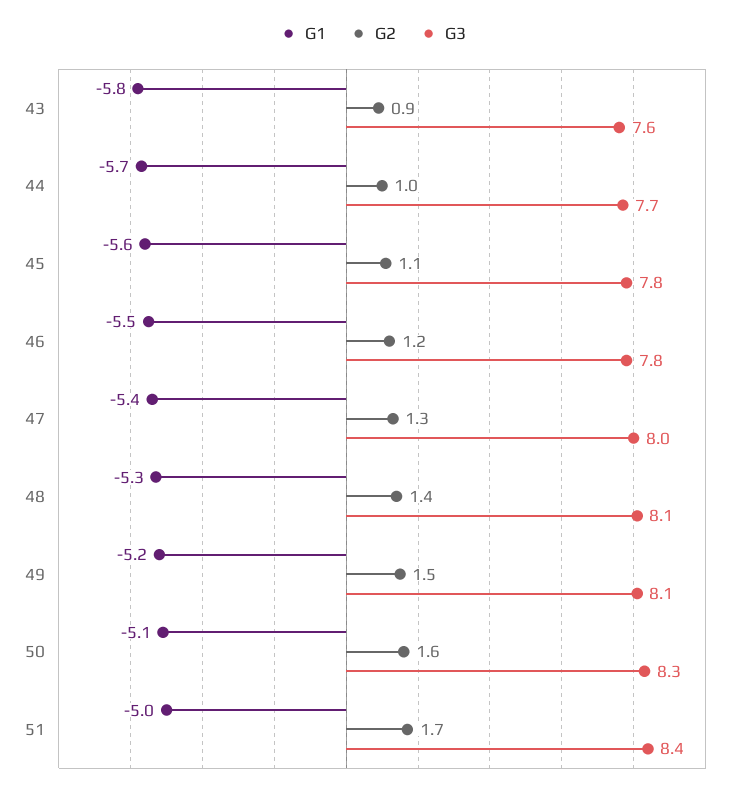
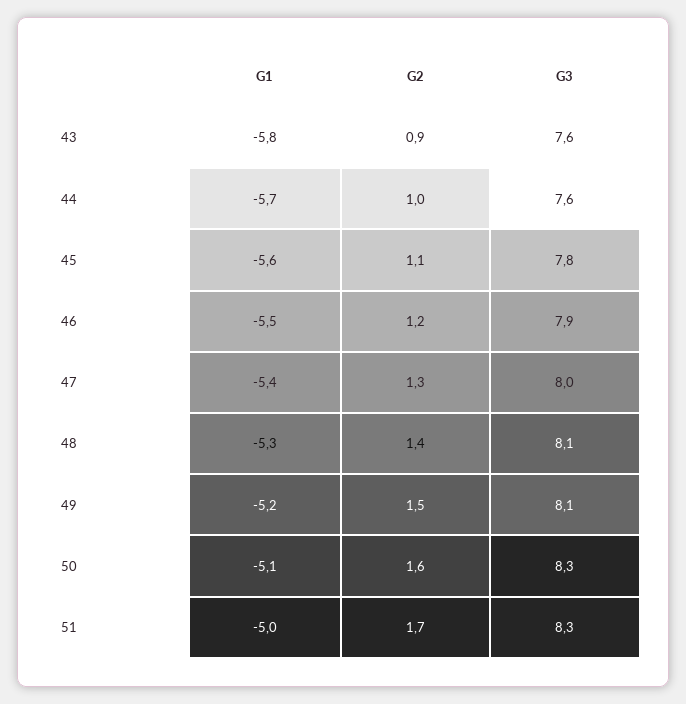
  {
    "G1": {
      "43": -5.8,
      "44": -5.7,
      "45": -5.6,
      "46": -5.5,
      "47": -5.4,
      "48": -5.3,
      "49": -5.2,
      "50": -5.1,
      "51": -5
    },
    "G2": {
      "43": 0.9,
      "44": 1,
      "45": 1.1,
      "46": 1.2,
      "47": 1.3,
      "48": 1.4,
      "49": 1.5,
      "50": 1.6,
      "51": 1.7
    },
    "G3": {
      "43": 7.6,
-     "44": 7.7,
+     "44": 7.6,
      "45": 7.8,
-     "46": 7.8,
+     "46": 7.9,
      "47": 8,
      "48": 8.1,
      "49": 8.1,
      "50": 8.3,
-     "51": 8.4
+     "51": 8.3
    }
  }

